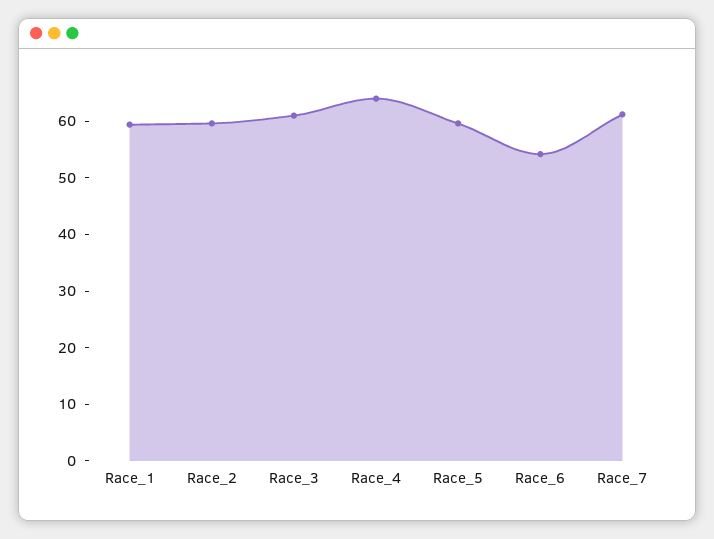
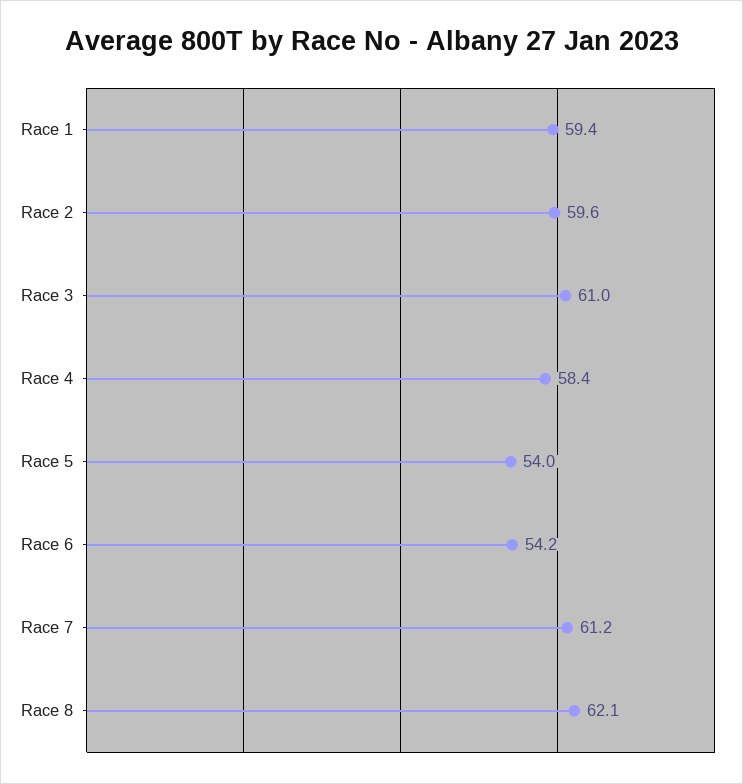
  {
    "Race_1": 59.4,
    "Race_2": 59.6,
    "Race_3": 61,
-   "Race_4": 64,
+   "Race_4": 58.4,
-   "Race_5": 60,
+   "Race_5": 54,
    "Race_6": 54.2,
-   "Race_7": 61.2
+   "Race_7": 61.2,
+   "Race 8": 62.1
  }

